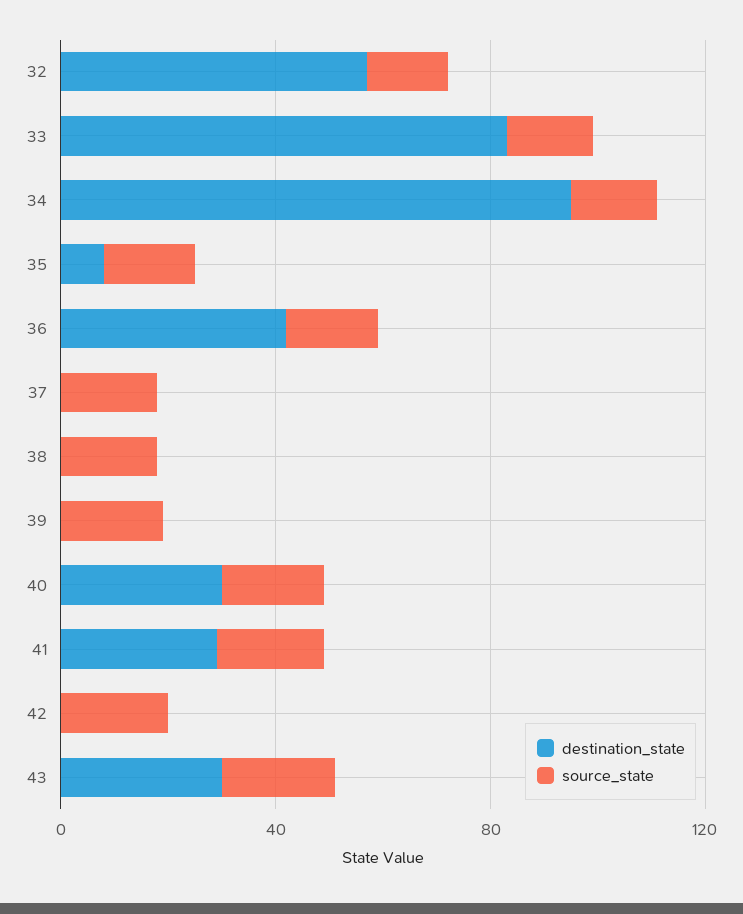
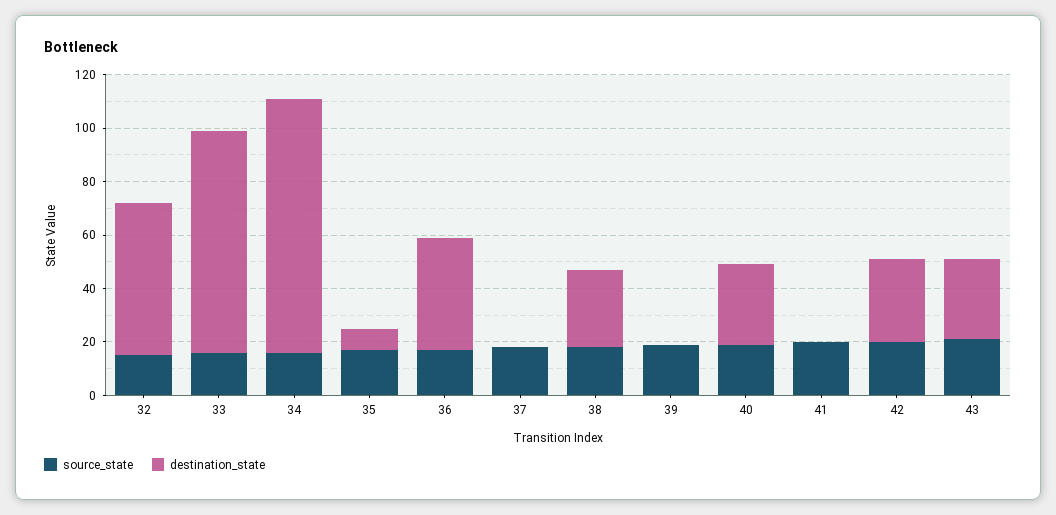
  {
    "destination_state": {
      "32": 55,
      "33": 85,
      "34": 95,
      "35": 10,
      "36": 40,
      "37": 0,
-     "38": 0,
+     "38": 30,
      "39": 0,
      "40": 30,
-     "41": 30,
+     "41": 0,
-     "42": 0,
+     "42": 30,
      "43": 30
    },
    "source_state": {
      "32": 15,
      "33": 15,
      "34": 15,
      "35": 15,
      "36": 15,
      "37": 20,
      "38": 20,
      "39": 20,
      "40": 20,
      "41": 20,
      "42": 20,
      "43": 20
    }
  }

